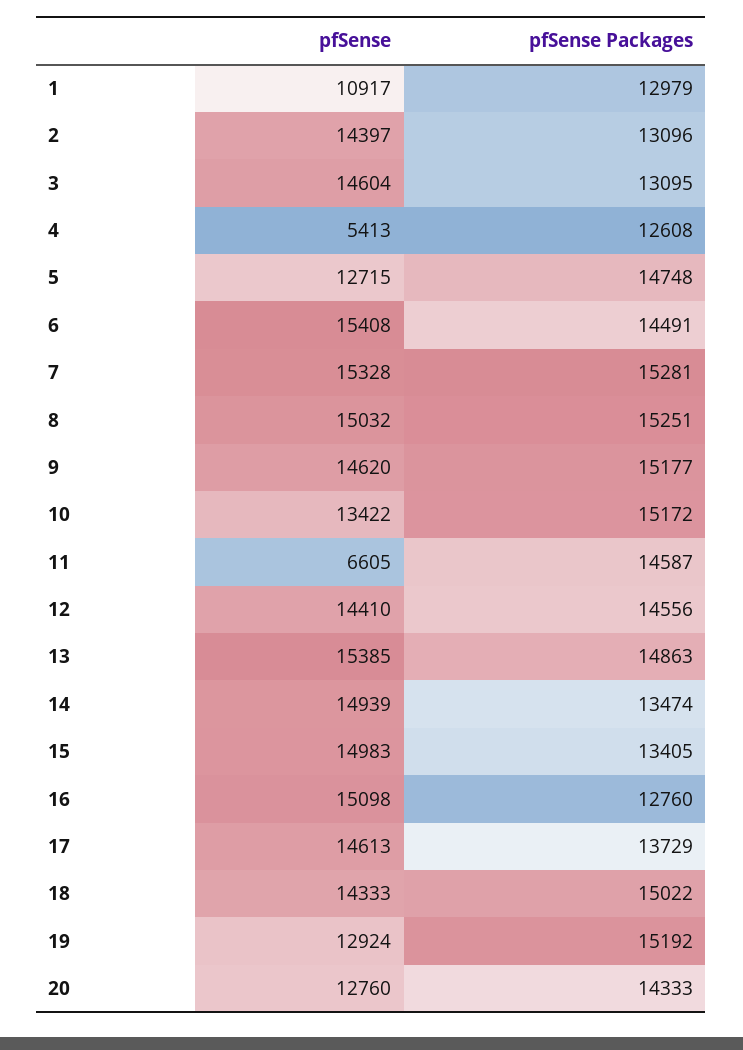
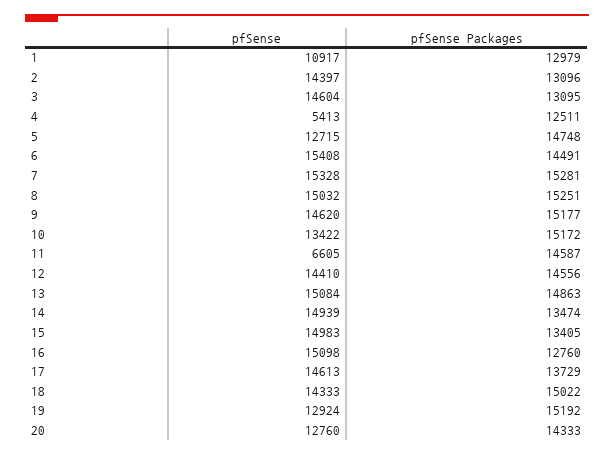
  {
    "pfSense": {
      "1": 10917,
      "2": 14397,
      "3": 14604,
      "4": 5413,
      "5": 12715,
      "6": 15408,
      "7": 15328,
      "8": 15032,
      "9": 14620,
      "10": 13422,
      "11": 6605,
      "12": 14410,
-     "13": 15385,
+     "13": 15084,
      "14": 14939,
      "15": 14983,
      "16": 15098,
      "17": 14613,
      "18": 14333,
      "19": 12924,
      "20": 12760
    },
    "pfSense Packages": {
      "1": 12979,
      "2": 13096,
      "3": 13095,
-     "4": 12608,
+     "4": 12511,
      "5": 14748,
      "6": 14491,
      "7": 15281,
      "8": 15251,
      "9": 15177,
      "10": 15172,
      "11": 14587,
      "12": 14556,
      "13": 14863,
      "14": 13474,
      "15": 13405,
      "16": 12760,
      "17": 13729,
      "18": 15022,
      "19": 15192,
      "20": 14333
    }
  }

